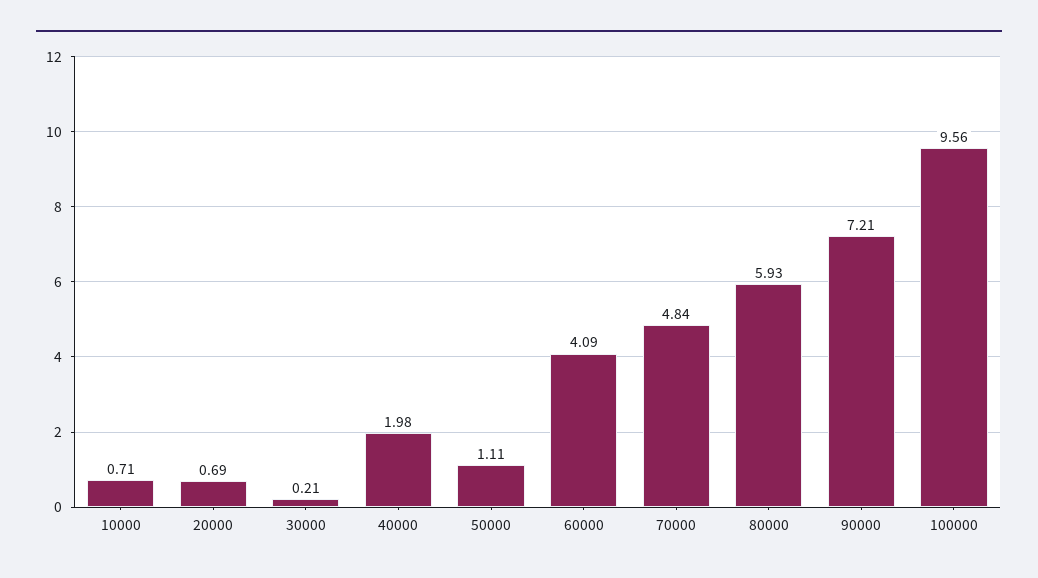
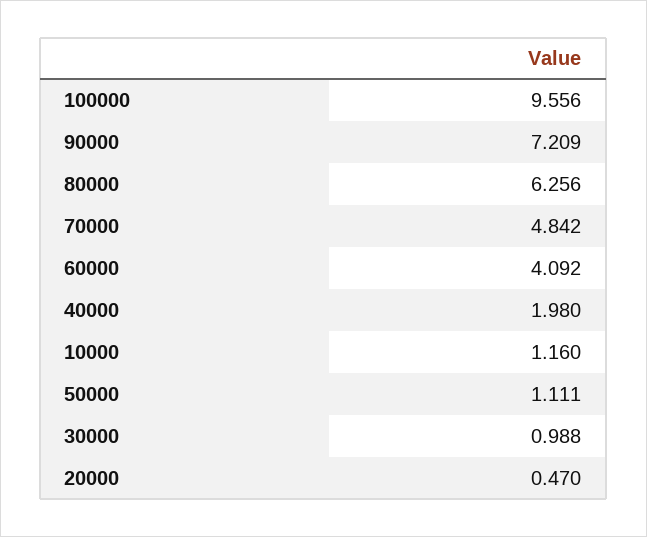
  {
-   "10000": 0.71,
+   "10000": 1.16,
-   "20000": 0.69,
+   "20000": 0.47,
-   "30000": 0.21,
+   "30000": 0.988,
    "40000": 1.98,
    "50000": 1.111,
    "60000": 4.092,
    "70000": 4.842,
-   "80000": 5.93,
+   "80000": 6.256,
    "90000": 7.209,
    "100000": 9.556
  }

